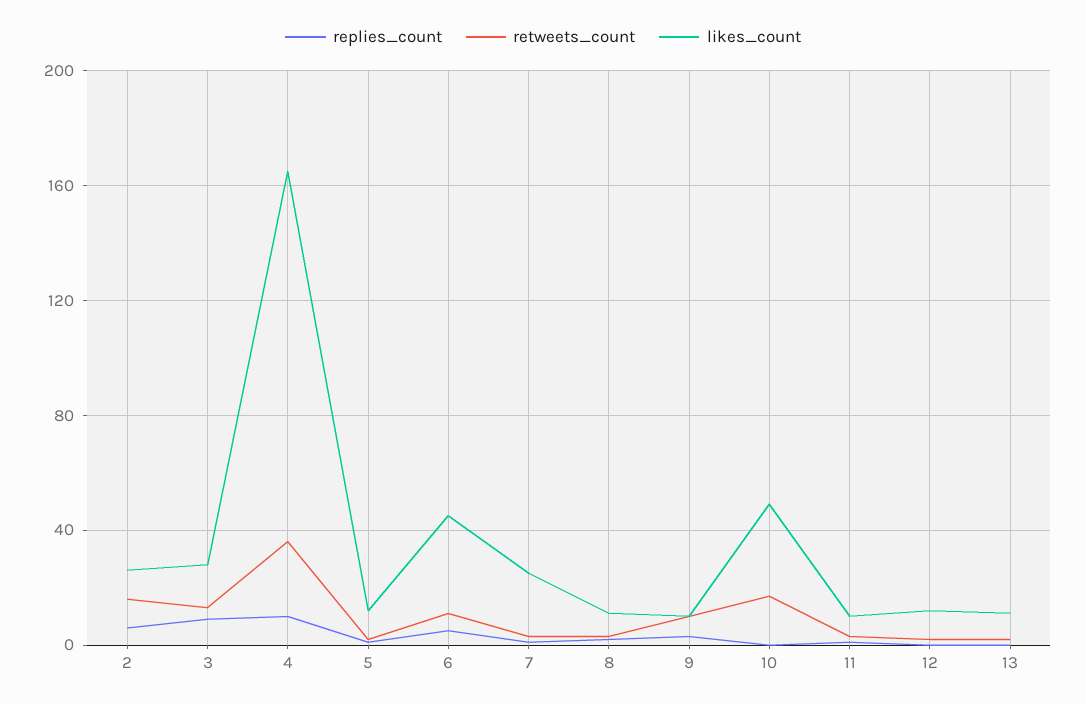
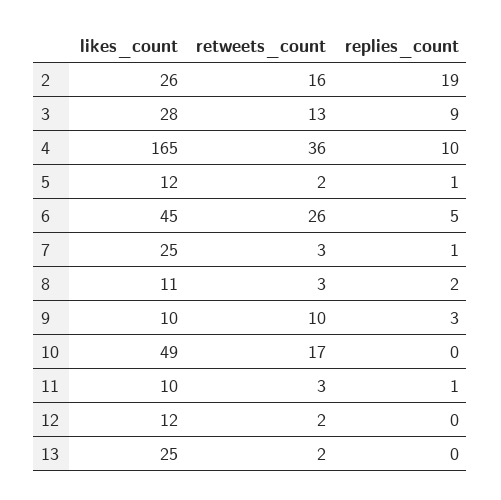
  {
    "replies_count": {
-     "2": 5,
+     "2": 19,
      "3": 9,
      "4": 10,
      "5": 1,
      "6": 5,
      "7": 1,
      "8": 2,
      "9": 3,
      "10": 0,
      "11": 1,
      "12": 0,
      "13": 0
    },
    "retweets_count": {
      "2": 16,
      "3": 13,
      "4": 36,
      "5": 2,
-     "6": 10,
+     "6": 26,
      "7": 3,
      "8": 3,
      "9": 10,
      "10": 17,
      "11": 3,
      "12": 2,
      "13": 2
    },
    "likes_count": {
      "2": 26,
      "3": 28,
      "4": 165,
      "5": 12,
      "6": 45,
      "7": 25,
      "8": 11,
      "9": 10,
      "10": 49,
      "11": 10,
      "12": 12,
-     "13": 10
+     "13": 25
    }
  }

